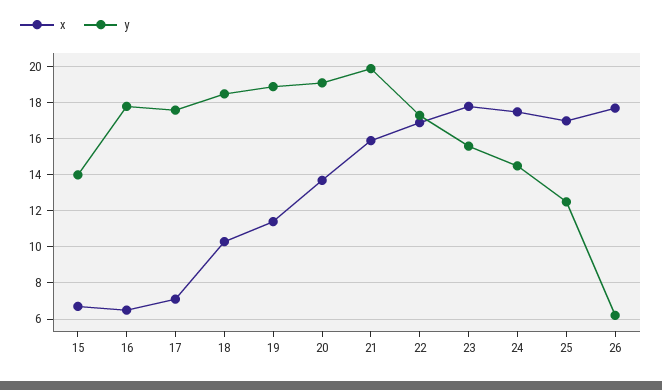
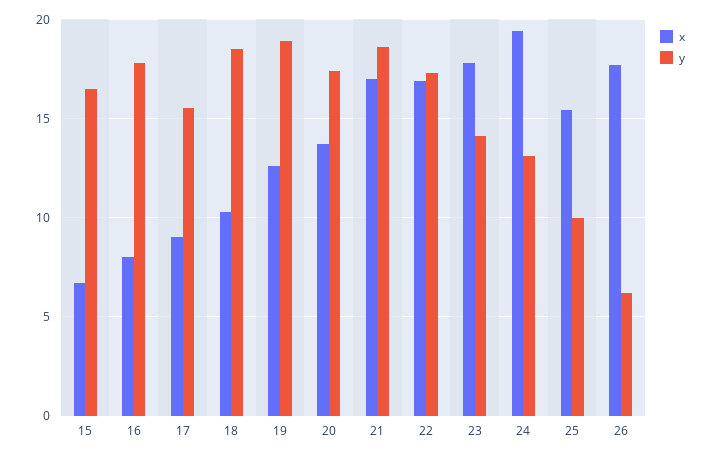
  {
    "x": {
      "15": 6.5,
-     "16": 6.5,
+     "16": 8,
-     "17": 7,
+     "17": 9,
      "18": 10.5,
-     "19": 11.5,
+     "19": 12.5,
      "20": 13.5,
-     "21": 16,
+     "21": 17,
      "22": 17,
      "23": 18,
-     "24": 17.5,
+     "24": 19.5,
-     "25": 17,
+     "25": 15.5,
      "26": 17.5
    },
    "y": {
-     "15": 14,
+     "15": 16.5,
      "16": 18,
-     "17": 17.5,
+     "17": 15.5,
      "18": 18.5,
      "19": 19,
-     "20": 19,
+     "20": 17.5,
-     "21": 20,
+     "21": 18.5,
      "22": 17.5,
-     "23": 15.5,
+     "23": 14,
-     "24": 14.5,
+     "24": 13,
-     "25": 12.5,
+     "25": 10,
      "26": 6
    }
  }

